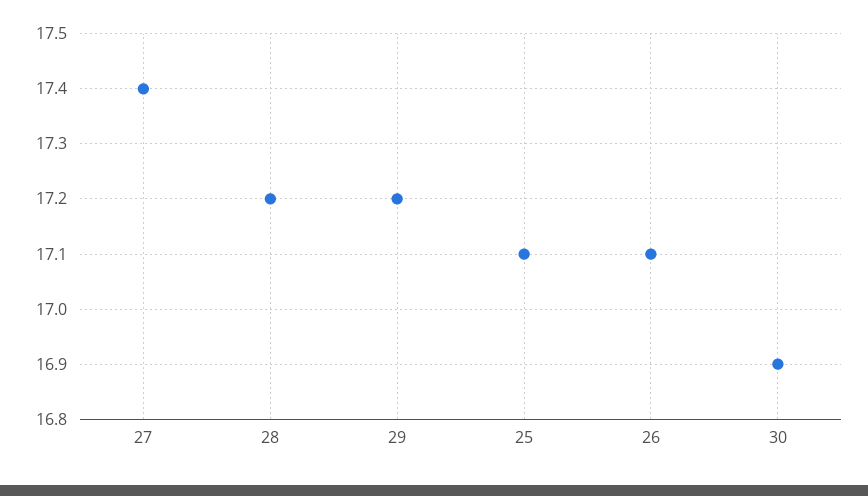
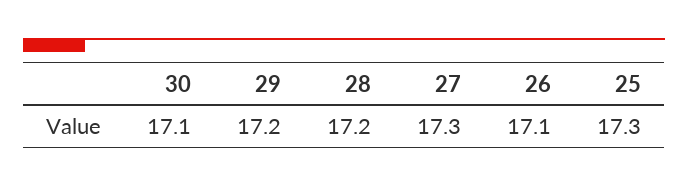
  {
-   "27": 17.4,
+   "27": 17.3,
    "28": 17.2,
    "29": 17.2,
-   "25": 17.1,
+   "25": 17.3,
    "26": 17.1,
-   "30": 16.9
+   "30": 17.1
  }

